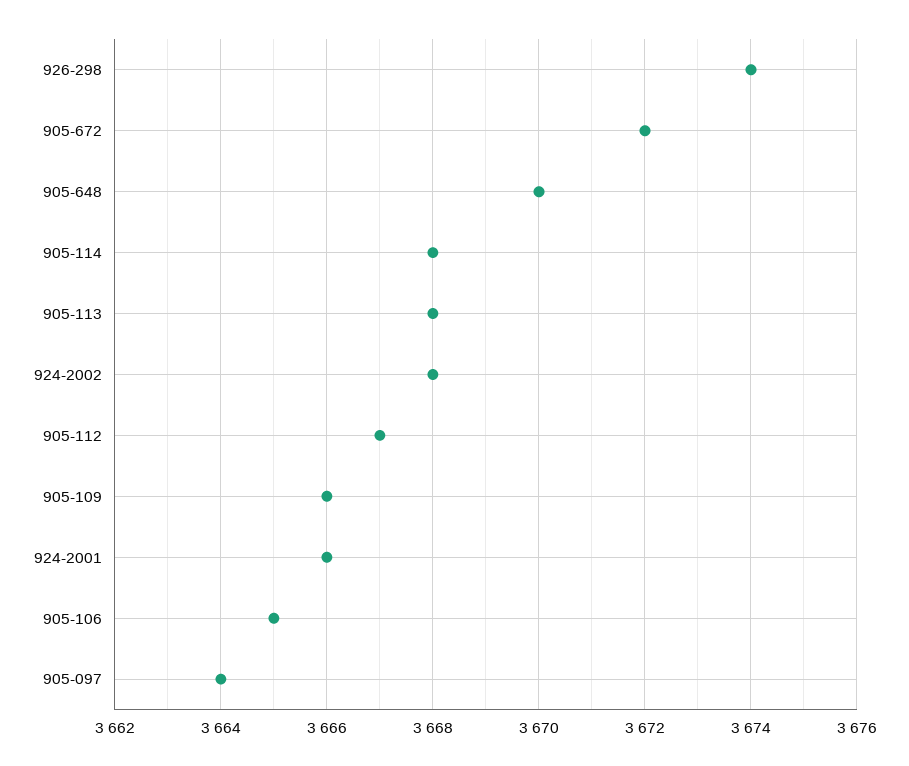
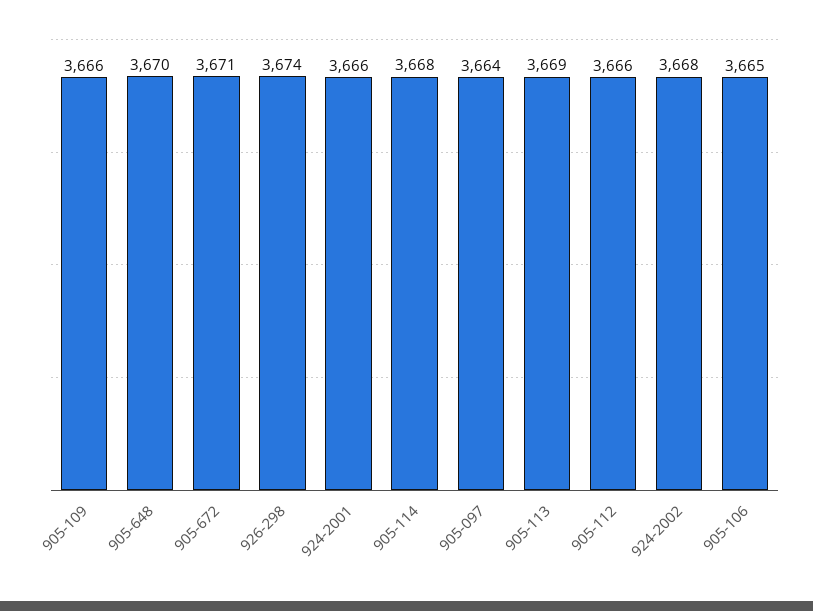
  {
    "926-298": 3674,
-   "905-672": 3672,
+   "905-672": 3671,
    "905-648": 3670,
    "905-114": 3668,
-   "905-113": 3668,
+   "905-113": 3669,
    "924-2002": 3668,
-   "905-112": 3667,
+   "905-112": 3666,
    "905-109": 3666,
    "924-2001": 3666,
    "905-106": 3665,
    "905-097": 3664
  }

